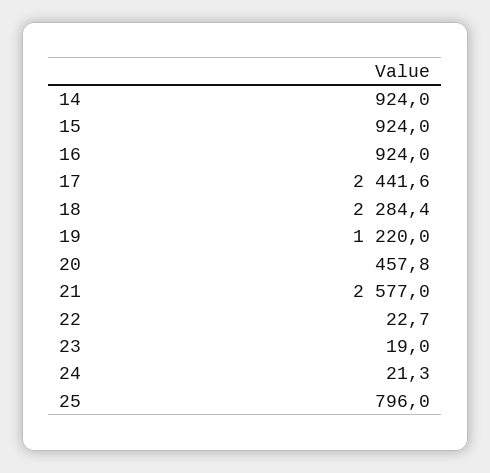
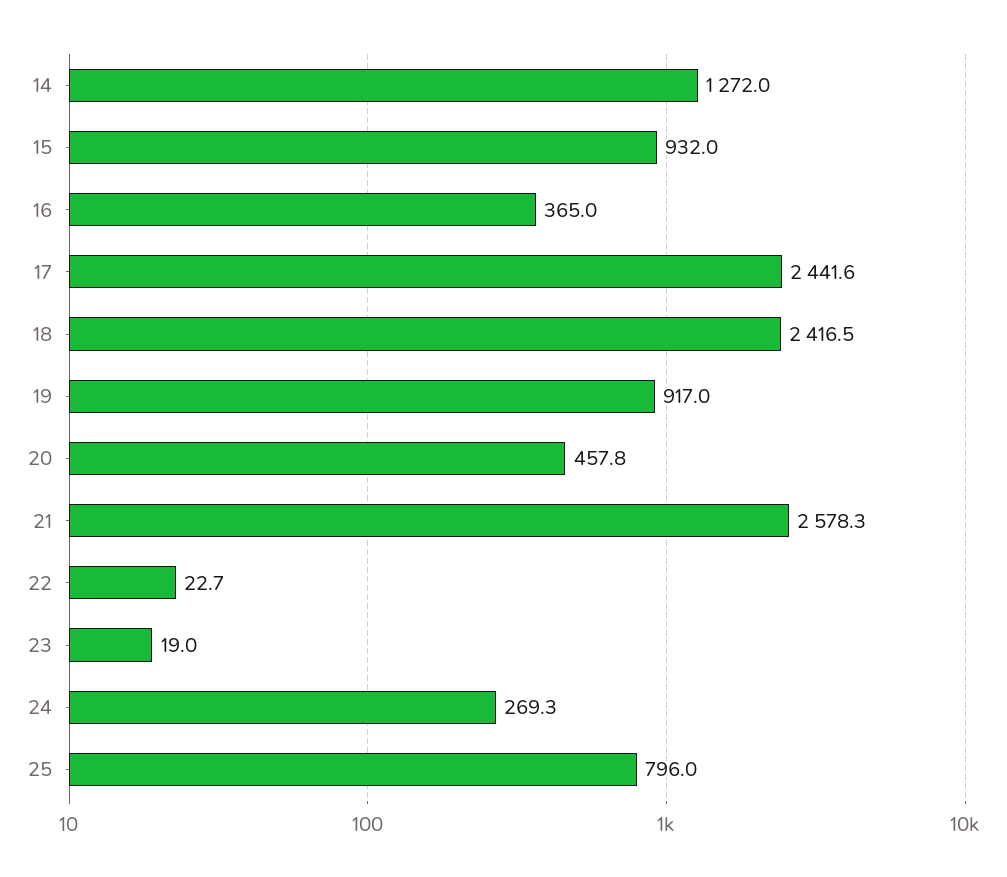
  {
-   "14": 924,
+   "14": 1272,
-   "15": 924,
+   "15": 932,
-   "16": 924,
+   "16": 365,
    "17": 2441.6,
-   "18": 2284.4,
+   "18": 2416.5,
-   "19": 1220,
+   "19": 917,
    "20": 457.8,
-   "21": 2577,
+   "21": 2578.3,
    "22": 22.7,
    "23": 19,
-   "24": 21.3,
+   "24": 269.3,
    "25": 796
  }

